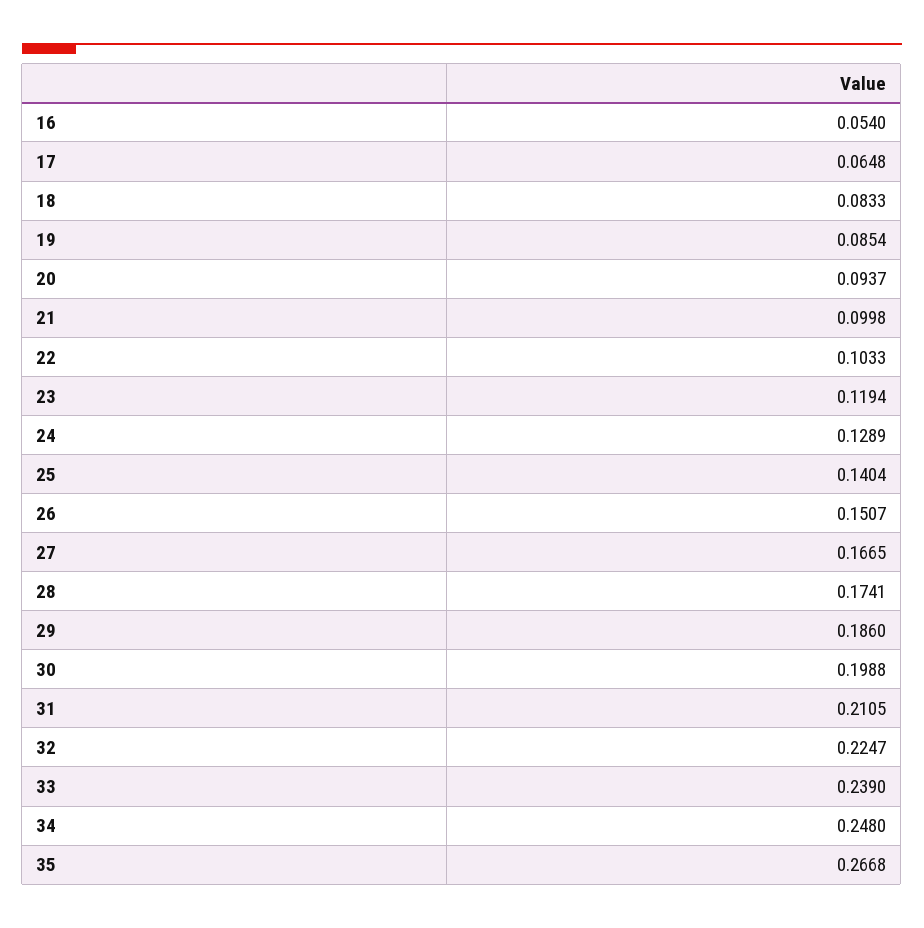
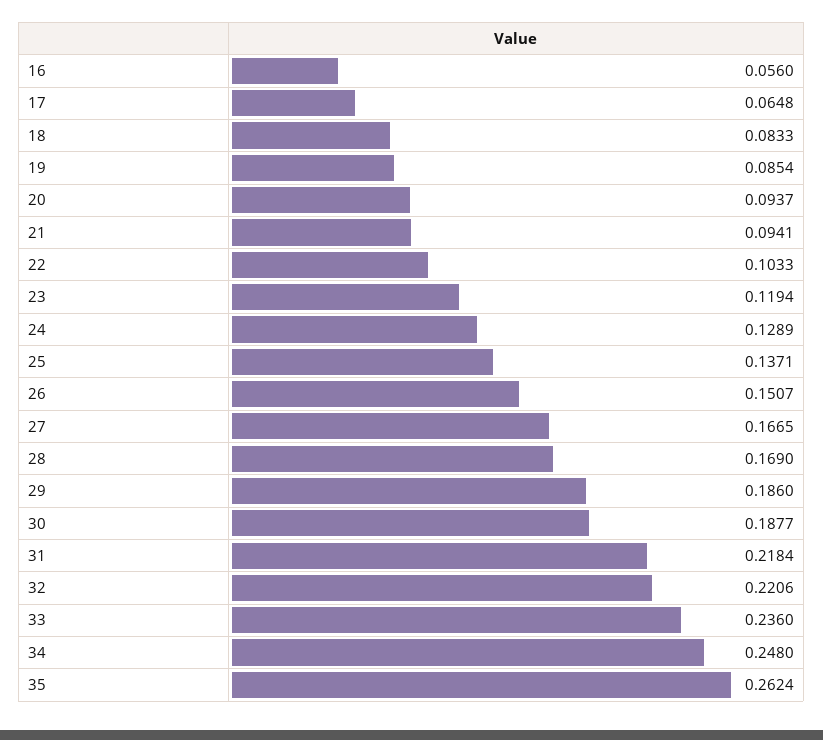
  {
-   "16": 0.054,
+   "16": 0.056,
    "17": 0.0648,
    "18": 0.0833,
    "19": 0.0854,
    "20": 0.0937,
-   "21": 0.0998,
+   "21": 0.0941,
    "22": 0.1033,
    "23": 0.1194,
    "24": 0.1289,
-   "25": 0.1404,
+   "25": 0.1371,
    "26": 0.1507,
    "27": 0.1665,
-   "28": 0.1741,
+   "28": 0.169,
    "29": 0.186,
-   "30": 0.1988,
+   "30": 0.1877,
-   "31": 0.2105,
+   "31": 0.2184,
-   "32": 0.2247,
+   "32": 0.2206,
-   "33": 0.239,
+   "33": 0.236,
    "34": 0.248,
-   "35": 0.2668
+   "35": 0.2624
  }

